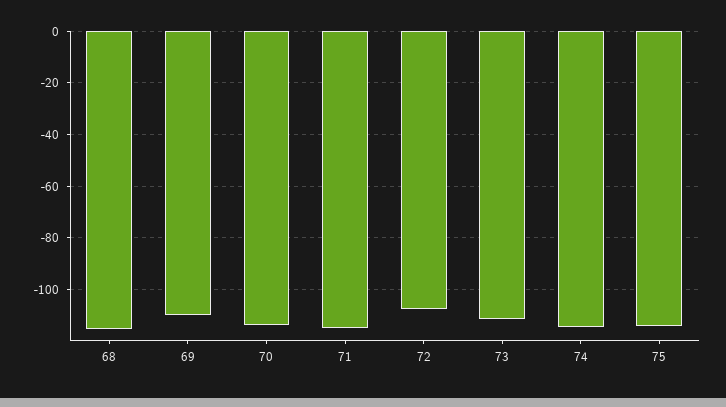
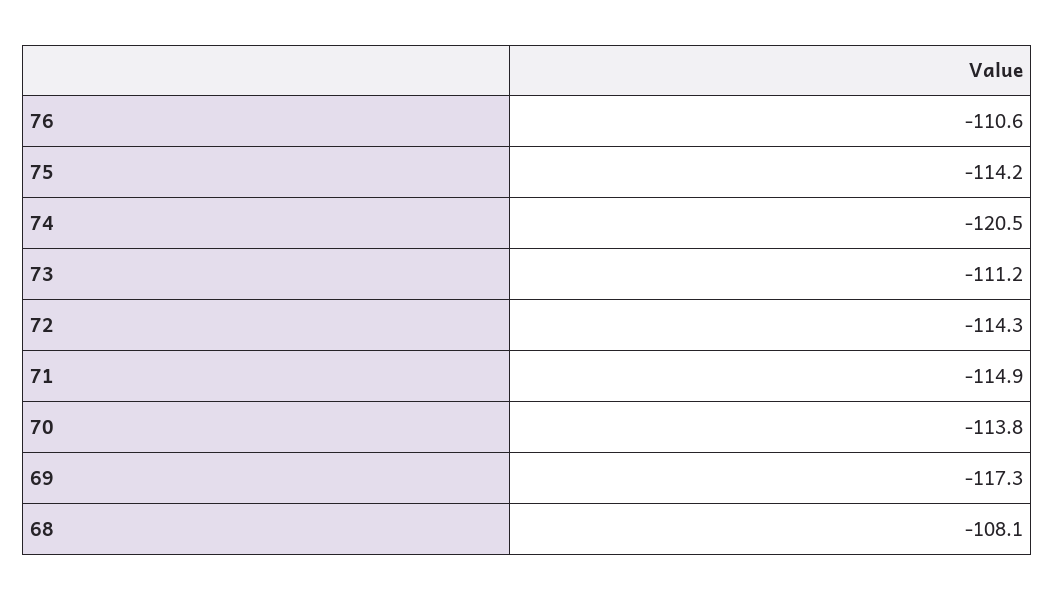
  {
-   "68": -115,
+   "68": -108.1,
-   "69": -110,
+   "69": -117.3,
    "70": -113.8,
    "71": -114.9,
-   "72": -107.5,
+   "72": -114.3,
    "73": -111.2,
-   "74": -115,
+   "74": -120.5,
-   "75": -114.2
+   "75": -114.2,
+   "76": -110.6
  }

